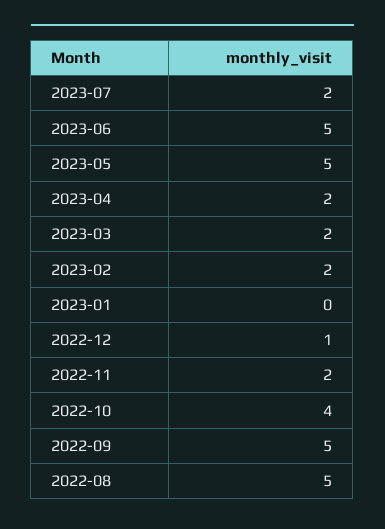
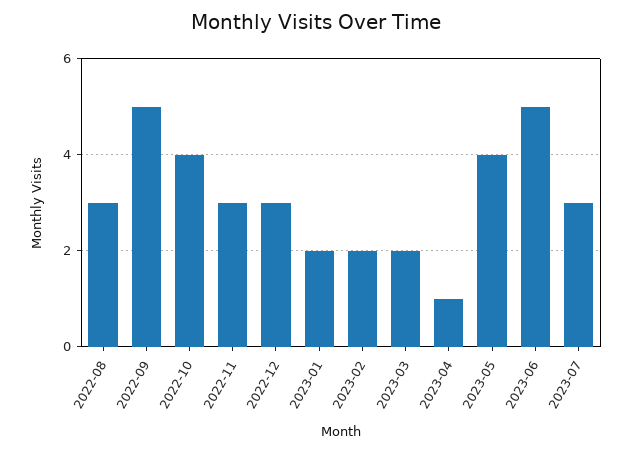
  {
-   "2023-07": 2,
+   "2023-07": 3,
    "2023-06": 5,
-   "2023-05": 5,
+   "2023-05": 4,
-   "2023-04": 2,
+   "2023-04": 1,
    "2023-03": 2,
    "2023-02": 2,
-   "2023-01": 0,
+   "2023-01": 2,
-   "2022-12": 1,
+   "2022-12": 3,
-   "2022-11": 2,
+   "2022-11": 3,
    "2022-10": 4,
    "2022-09": 5,
-   "2022-08": 5
+   "2022-08": 3
  }

